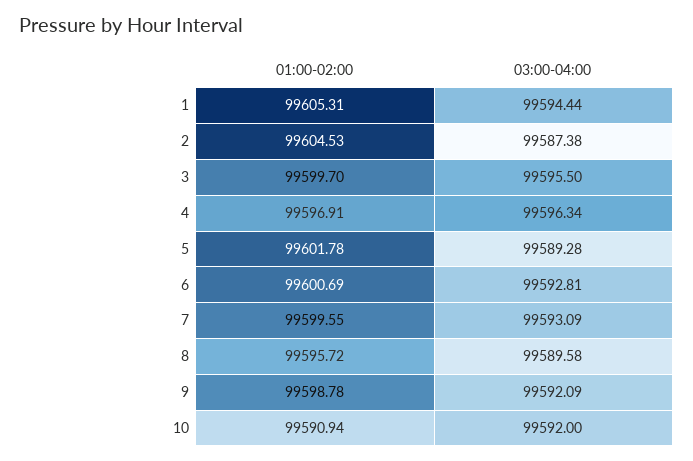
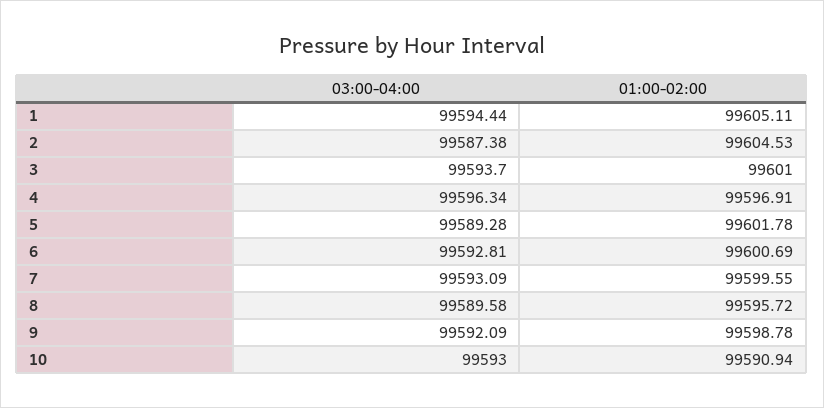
  {
    "01:00-02:00": {
-     "1": 99605.31,
+     "1": 99605.11,
      "2": 99604.53,
-     "3": 99599.7,
+     "3": 99601,
      "4": 99596.91,
      "5": 99601.78,
      "6": 99600.69,
      "7": 99599.55,
      "8": 99595.72,
      "9": 99598.78,
      "10": 99590.94
    },
    "03:00-04:00": {
      "1": 99594.44,
      "2": 99587.38,
-     "3": 99595.5,
+     "3": 99593.7,
      "4": 99596.34,
      "5": 99589.28,
      "6": 99592.81,
      "7": 99593.09,
      "8": 99589.58,
      "9": 99592.09,
-     "10": 99592
+     "10": 99593
    }
  }

